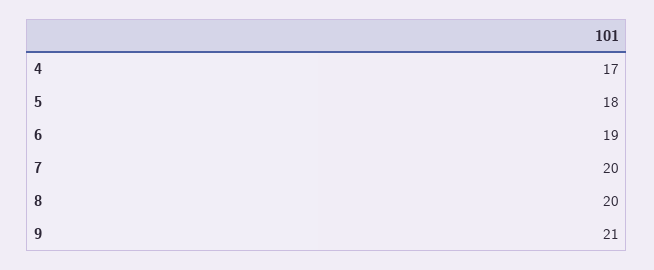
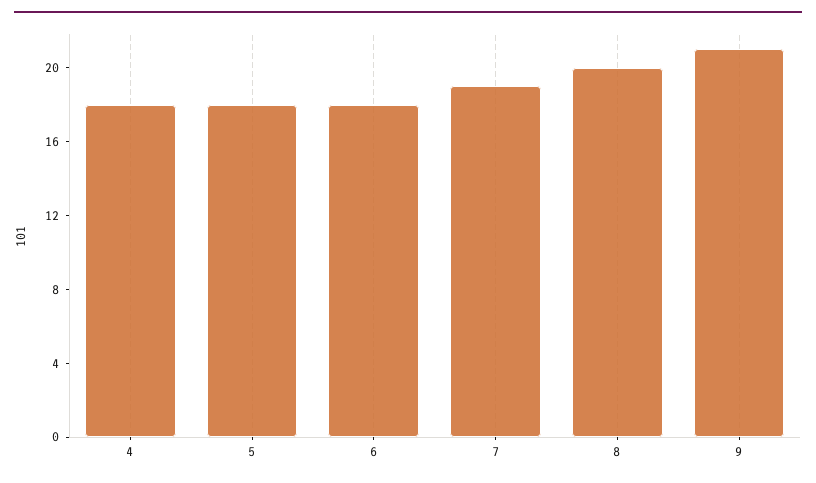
  {
-   "4": 17,
+   "4": 18,
    "5": 18,
-   "6": 19,
+   "6": 18,
-   "7": 20,
+   "7": 19,
    "8": 20,
    "9": 21
  }

